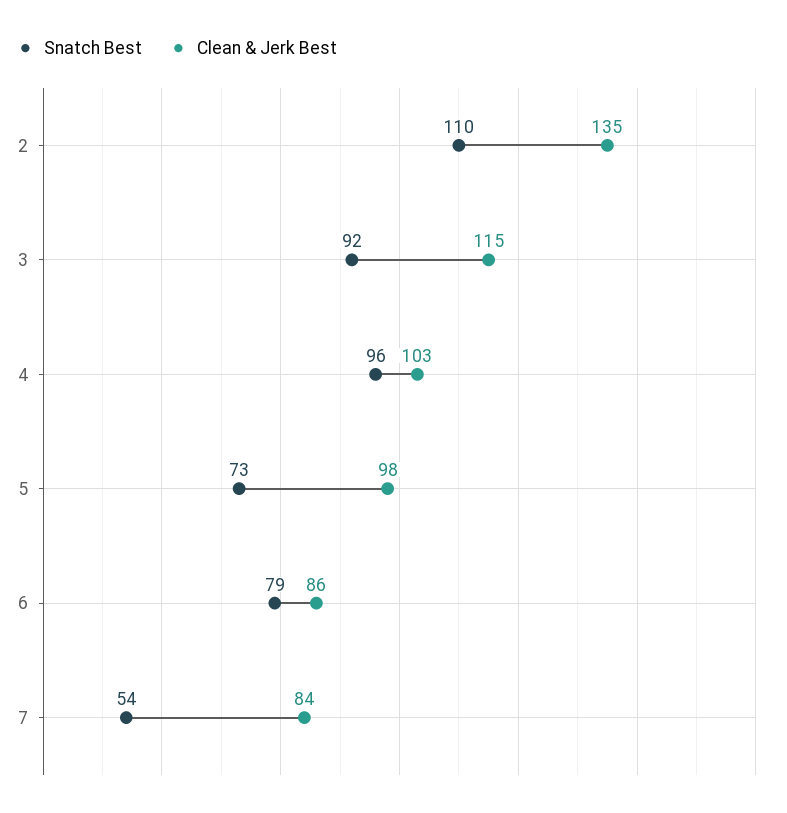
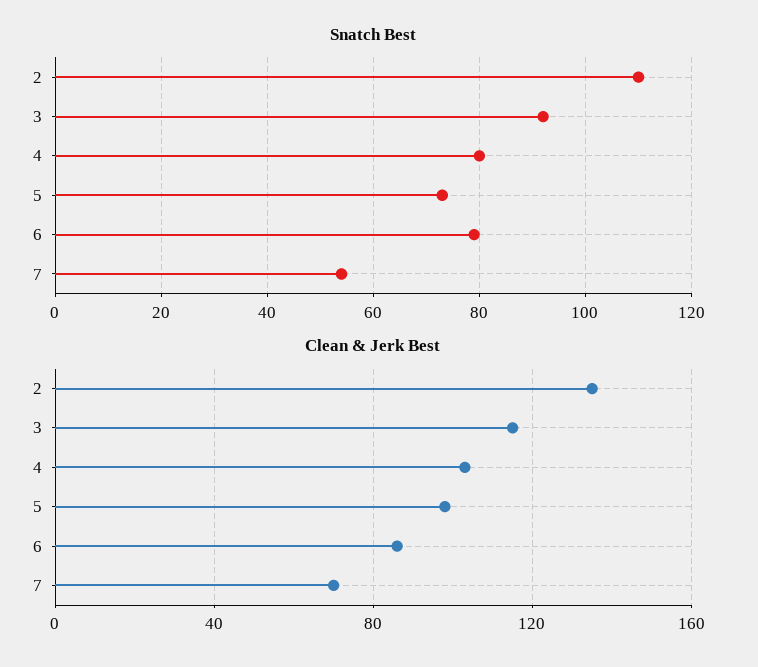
  {
    "Snatch Best": {
      "2": 110,
      "3": 92,
-     "4": 96,
+     "4": 80,
      "5": 73,
      "6": 79,
      "7": 54
    },
    "Clean & Jerk Best": {
      "2": 135,
      "3": 115,
      "4": 103,
      "5": 98,
      "6": 86,
-     "7": 84
+     "7": 70
    }
  }

